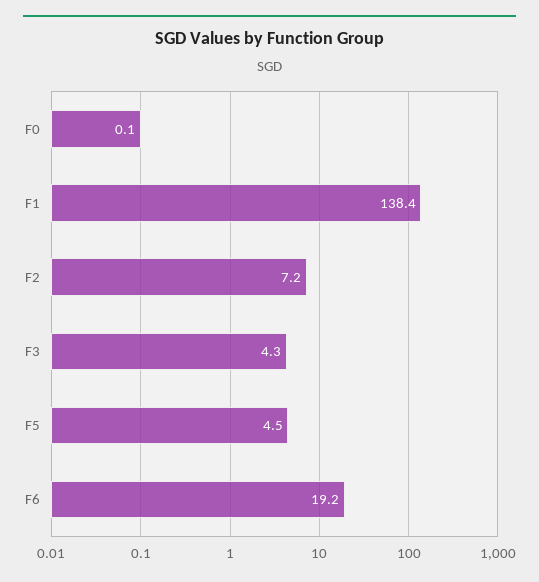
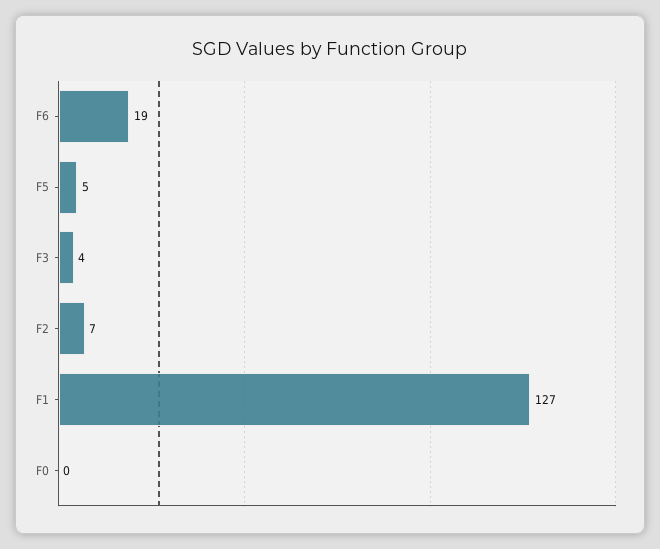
  {
    "F0": 0.1,
-   "F1": 138.4,
+   "F1": 127,
    "F2": 7.2,
    "F3": 4.3,
    "F5": 4.5,
    "F6": 19.2
  }

